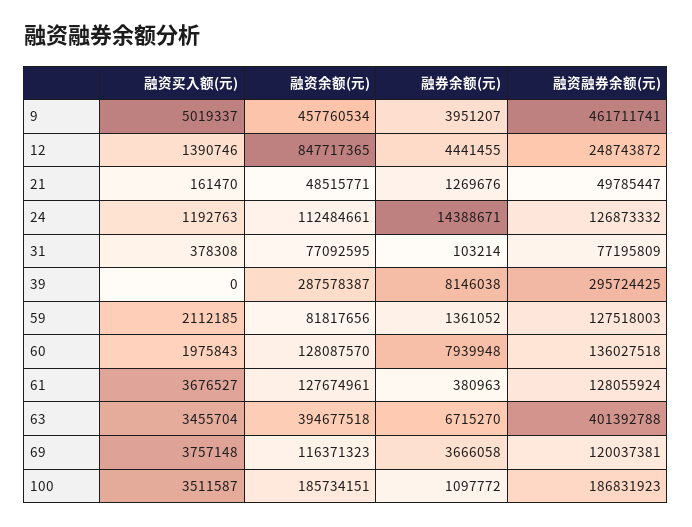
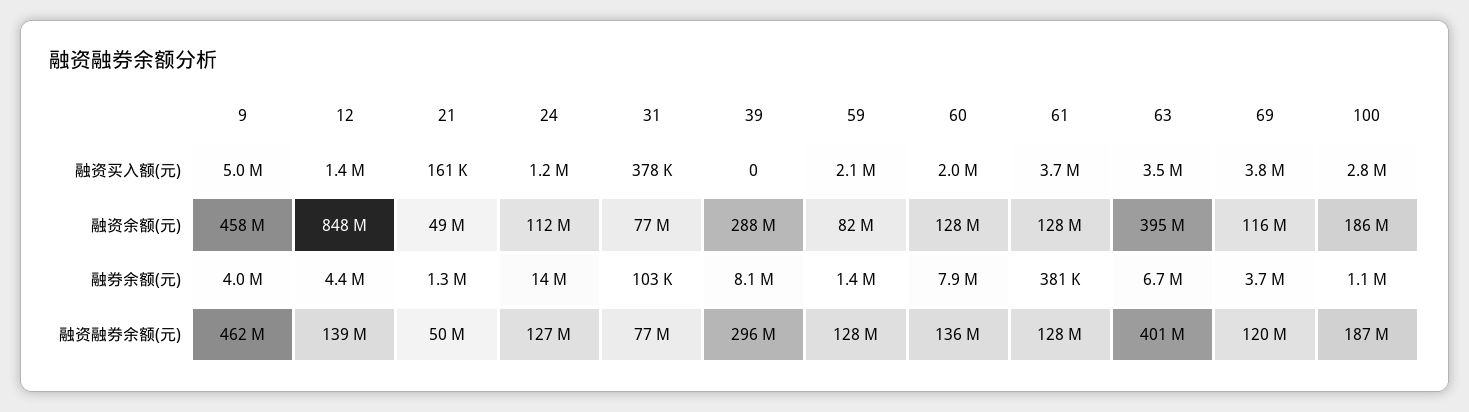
  {
    "融资买入额(元)": {
      "9": 5019337,
      "12": 1390746,
      "21": 161470,
      "24": 1192763,
      "31": 378308,
      "39": 0,
      "59": 2112185,
      "60": 1975843,
      "61": 3676527,
      "63": 3455704,
      "69": 3757148,
-     "100": 3511587
+     "100": 2800000
    },
    "融资余额(元)": {
      "9": 457760534,
      "12": 847717365,
      "21": 48515771,
      "24": 112484661,
      "31": 77092595,
      "39": 287578387,
      "59": 81817656,
      "60": 128087570,
      "61": 127674961,
      "63": 394677518,
      "69": 116371323,
      "100": 185734151
    },
    "融券余额(元)": {
      "9": 3951207,
      "12": 4441455,
      "21": 1269676,
      "24": 14388671,
      "31": 103214,
      "39": 8146038,
      "59": 1361052,
      "60": 7939948,
      "61": 380963,
      "63": 6715270,
      "69": 3666058,
      "100": 1097772
    },
    "融资融券余额(元)": {
      "9": 461711741,
-     "12": 248743872,
+     "12": 139000000,
      "21": 49785447,
      "24": 126873332,
      "31": 77195809,
      "39": 295724425,
      "59": 127518003,
      "60": 136027518,
      "61": 128055924,
      "63": 401392788,
      "69": 120037381,
      "100": 186831923
    }
  }

